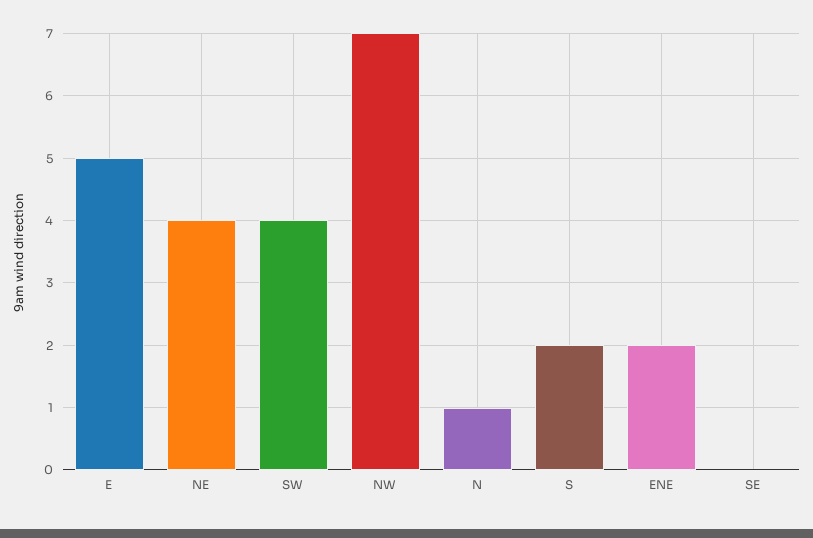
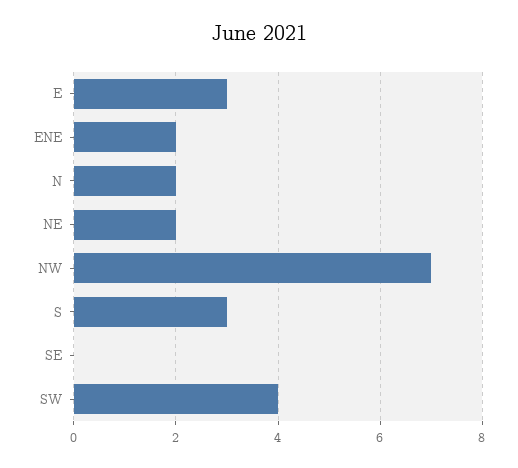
  {
-   "E": 5,
+   "E": 3,
-   "NE": 4,
+   "NE": 2,
    "SW": 4,
    "NW": 7,
-   "N": 1,
+   "N": 2,
-   "S": 2,
+   "S": 3,
    "ENE": 2,
    "SE": 0
  }

